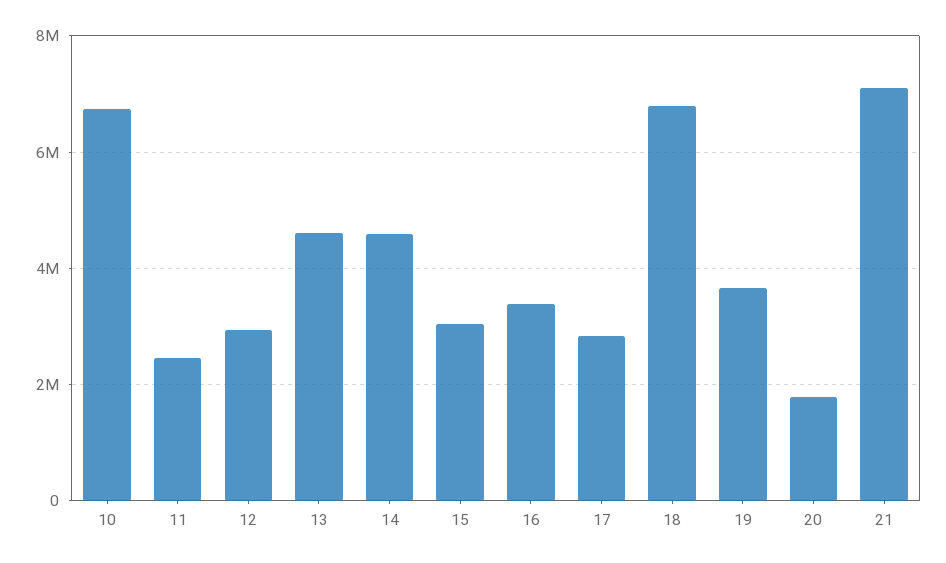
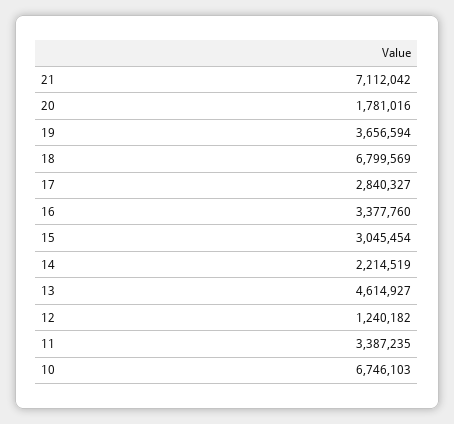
  {
    "10": 6746103,
-   "11": 2400000,
+   "11": 3387235,
-   "12": 3000000,
+   "12": 1240182,
    "13": 4614927,
-   "14": 4600000,
+   "14": 2214519,
    "15": 3045454,
    "16": 3377760,
    "17": 2840327,
    "18": 6799569,
    "19": 3656594,
    "20": 1781016,
    "21": 7112042
  }

